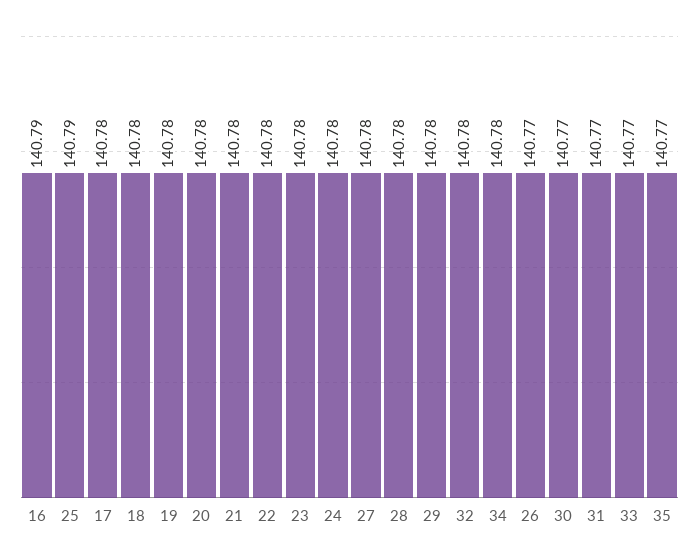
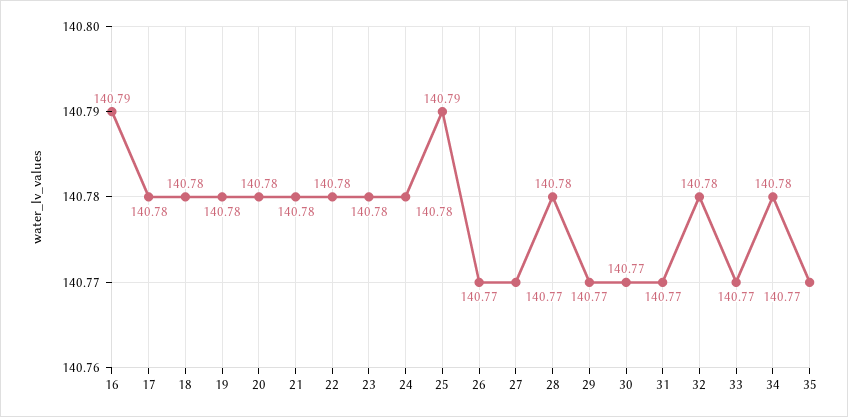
  {
    "16": 140.79,
    "25": 140.79,
    "17": 140.78,
    "18": 140.78,
    "19": 140.78,
    "20": 140.78,
    "21": 140.78,
    "22": 140.78,
    "23": 140.78,
    "24": 140.78,
-   "27": 140.78,
+   "27": 140.77,
    "28": 140.78,
-   "29": 140.78,
+   "29": 140.77,
    "32": 140.78,
    "34": 140.78,
    "26": 140.77,
    "30": 140.77,
    "31": 140.77,
    "33": 140.77,
    "35": 140.77
  }

